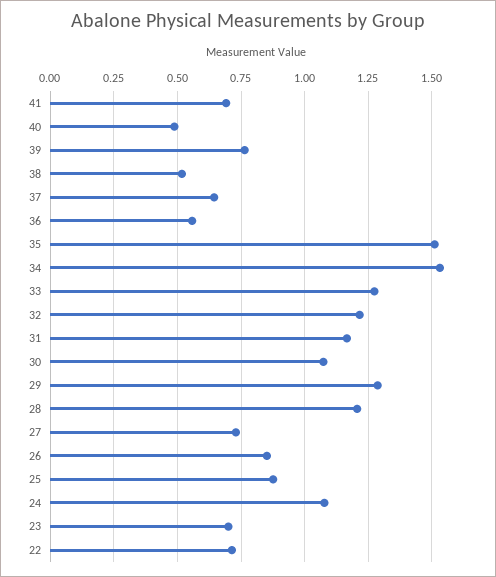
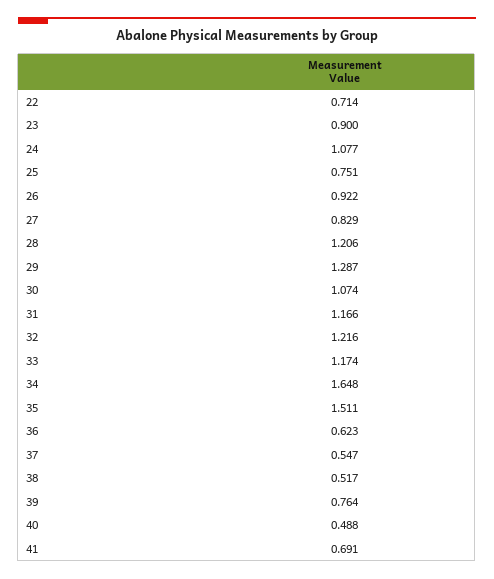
  {
    "41": 0.691,
    "40": 0.488,
    "39": 0.764,
    "38": 0.517,
-   "37": 0.65,
+   "37": 0.547,
-   "36": 0.55,
+   "36": 0.623,
    "35": 1.511,
-   "34": 1.525,
+   "34": 1.648,
-   "33": 1.275,
+   "33": 1.174,
    "32": 1.216,
    "31": 1.166,
    "30": 1.074,
    "29": 1.287,
    "28": 1.206,
-   "27": 0.725,
+   "27": 0.829,
-   "26": 0.85,
+   "26": 0.922,
-   "25": 0.875,
+   "25": 0.751,
    "24": 1.077,
-   "23": 0.7,
+   "23": 0.9,
    "22": 0.714
  }

